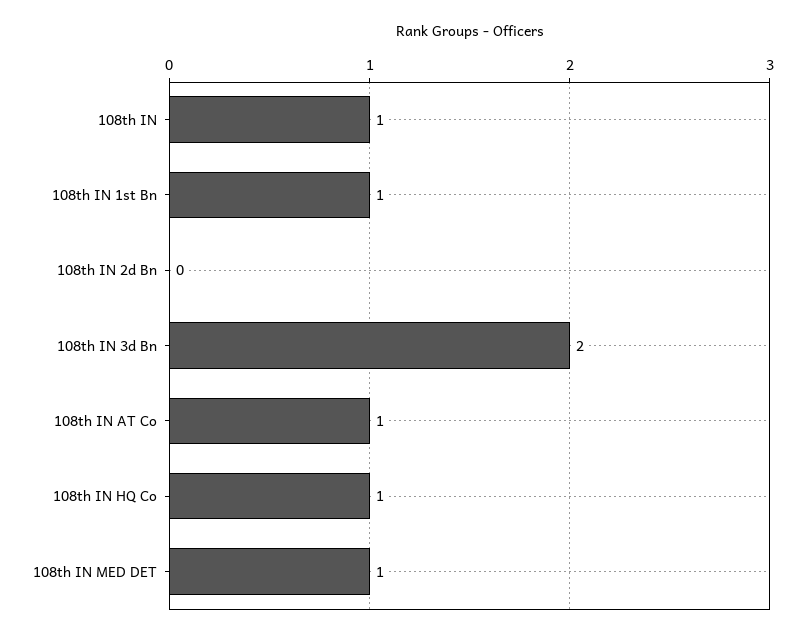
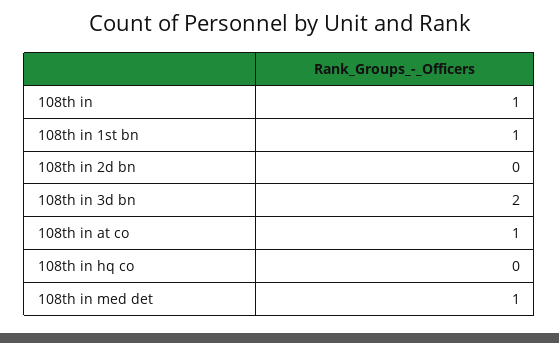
  {
    "108th IN": 1,
    "108th IN 1st Bn": 1,
    "108th IN 2d Bn": 0,
    "108th IN 3d Bn": 2,
    "108th IN AT Co": 1,
-   "108th IN HQ Co": 1,
+   "108th IN HQ Co": 0,
    "108th IN MED DET": 1
  }

